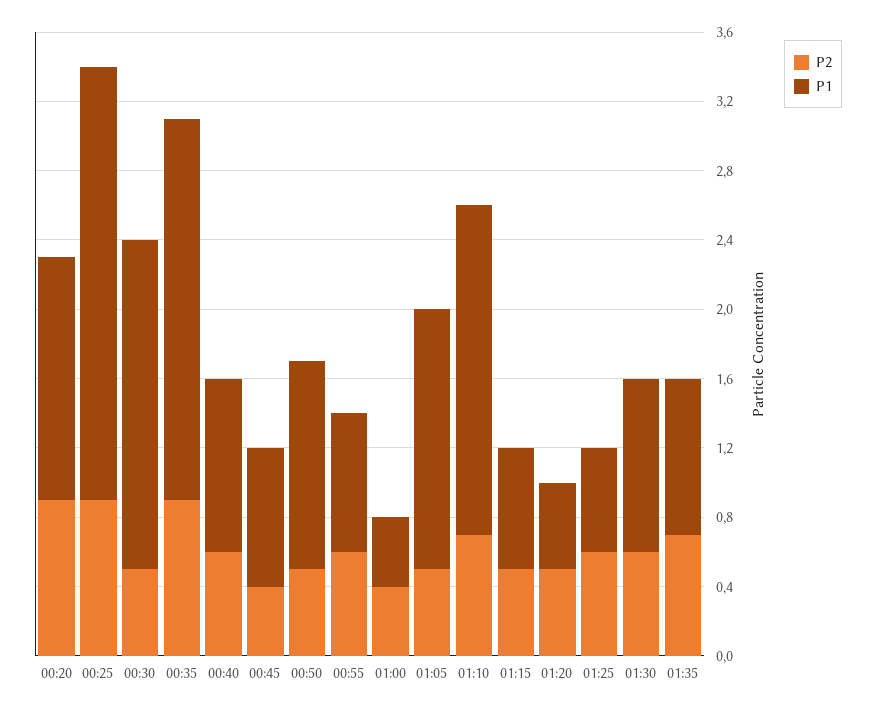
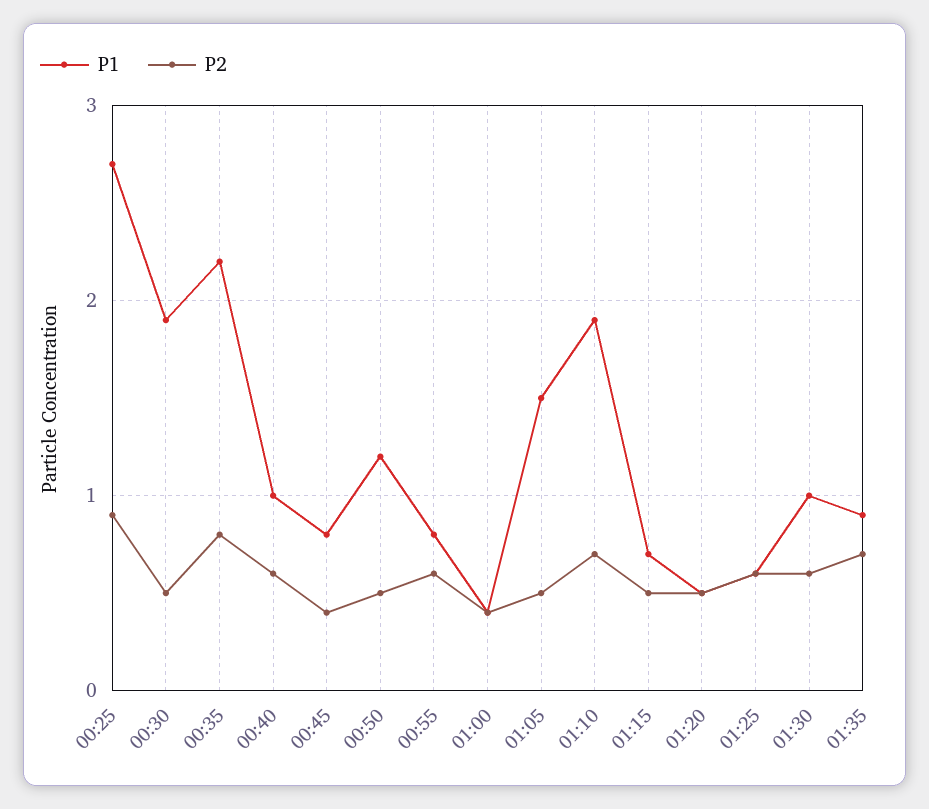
  {
    "P2": {
-     "00:20": 0.9,
      "00:25": 0.9,
      "00:30": 0.5,
-     "00:35": 0.9,
+     "00:35": 0.8,
      "00:40": 0.6,
      "00:45": 0.4,
      "00:50": 0.5,
      "00:55": 0.6,
      "01:00": 0.4,
      "01:05": 0.5,
      "01:10": 0.7,
      "01:15": 0.5,
      "01:20": 0.5,
      "01:25": 0.6,
      "01:30": 0.6,
      "01:35": 0.7
    },
    "P1": {
-     "00:20": 1.4,
-     "00:25": 2.5,
+     "00:25": 2.7,
      "00:30": 1.9,
      "00:35": 2.2,
      "00:40": 1,
      "00:45": 0.8,
      "00:50": 1.2,
      "00:55": 0.8,
      "01:00": 0.4,
      "01:05": 1.5,
      "01:10": 1.9,
      "01:15": 0.7,
      "01:20": 0.5,
      "01:25": 0.6,
      "01:30": 1,
      "01:35": 0.9
    }
  }

